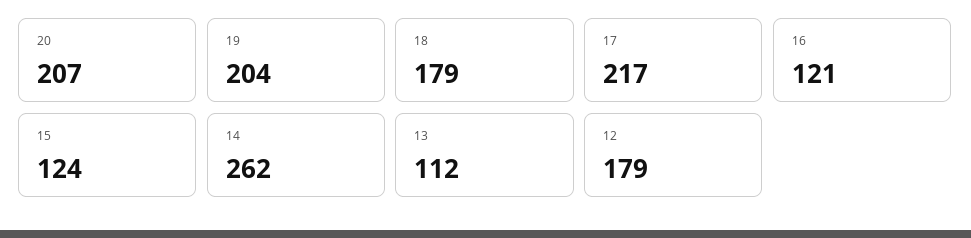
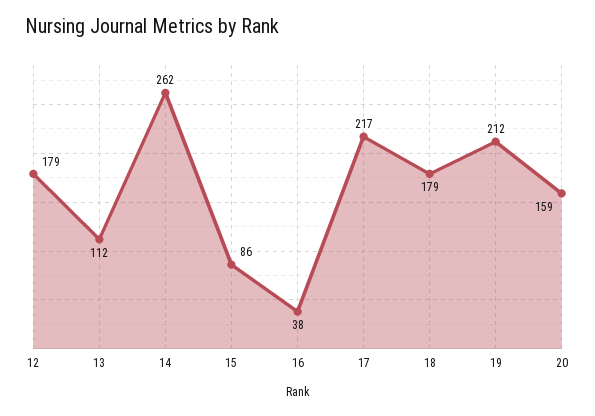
  {
-   "20": 207,
+   "20": 159,
-   "19": 204,
+   "19": 212,
    "18": 179,
    "17": 217,
-   "16": 121,
+   "16": 38,
-   "15": 124,
+   "15": 86,
    "14": 262,
    "13": 112,
    "12": 179
  }

